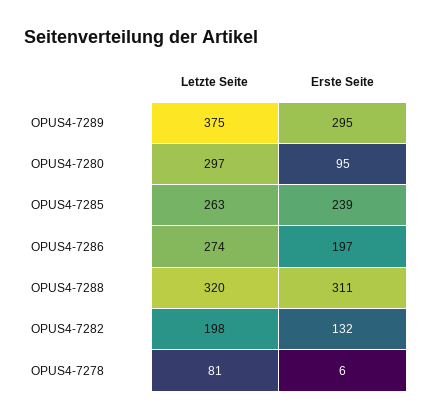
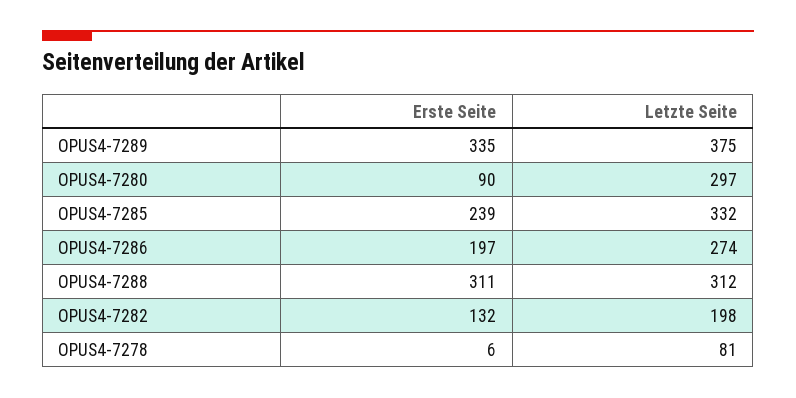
  {
    "Letzte Seite": {
      "OPUS4-7289": 375,
      "OPUS4-7280": 297,
-     "OPUS4-7285": 263,
+     "OPUS4-7285": 332,
      "OPUS4-7286": 274,
-     "OPUS4-7288": 320,
+     "OPUS4-7288": 312,
      "OPUS4-7282": 198,
      "OPUS4-7278": 81
    },
    "Erste Seite": {
-     "OPUS4-7289": 295,
+     "OPUS4-7289": 335,
-     "OPUS4-7280": 95,
+     "OPUS4-7280": 90,
      "OPUS4-7285": 239,
      "OPUS4-7286": 197,
      "OPUS4-7288": 311,
      "OPUS4-7282": 132,
      "OPUS4-7278": 6
    }
  }

